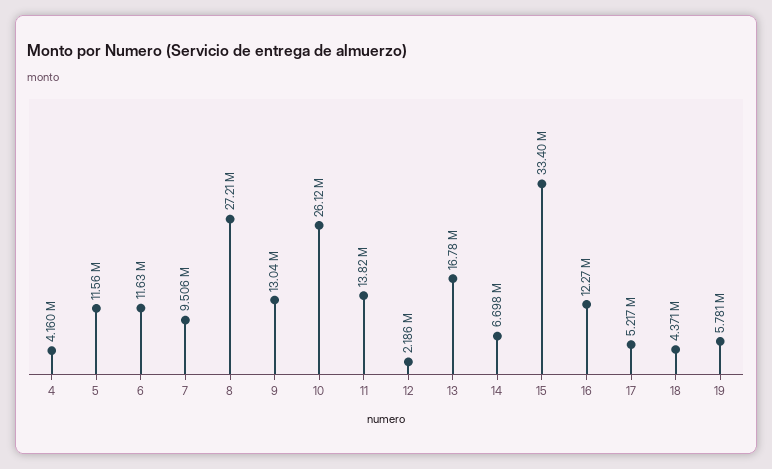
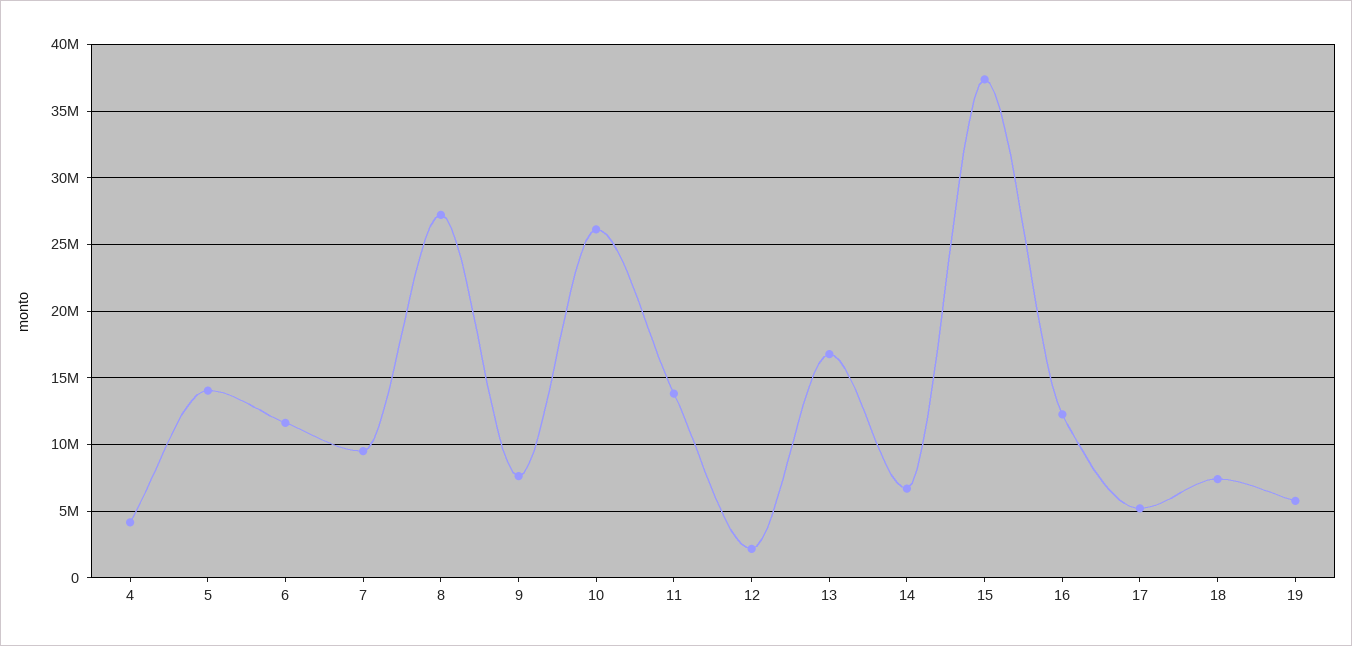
  {
    "4": 4160000,
-   "5": 11560000,
+   "5": 14000000,
    "6": 11630000,
    "7": 9506000,
    "8": 27210000,
-   "9": 13040000,
+   "9": 7500000,
    "10": 26120000,
    "11": 13820000,
    "12": 2186000,
    "13": 16780000,
    "14": 6698000,
-   "15": 33400000,
+   "15": 37500000,
    "16": 12270000,
    "17": 5217000,
-   "18": 4371000,
+   "18": 7500000,
    "19": 5781000
  }

